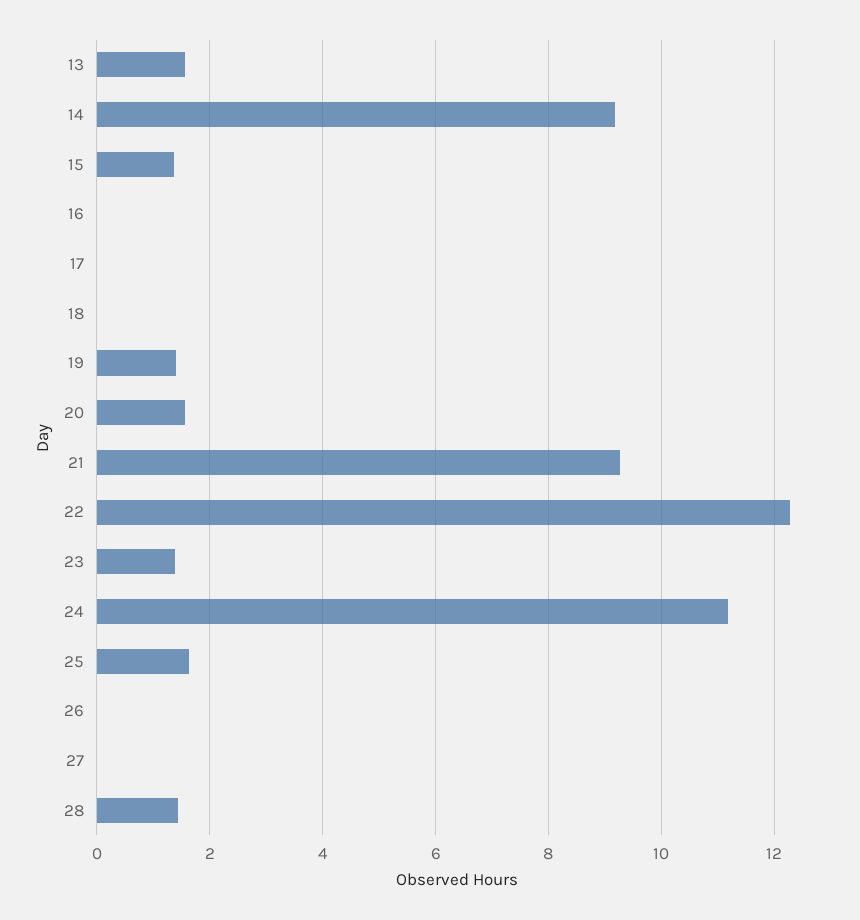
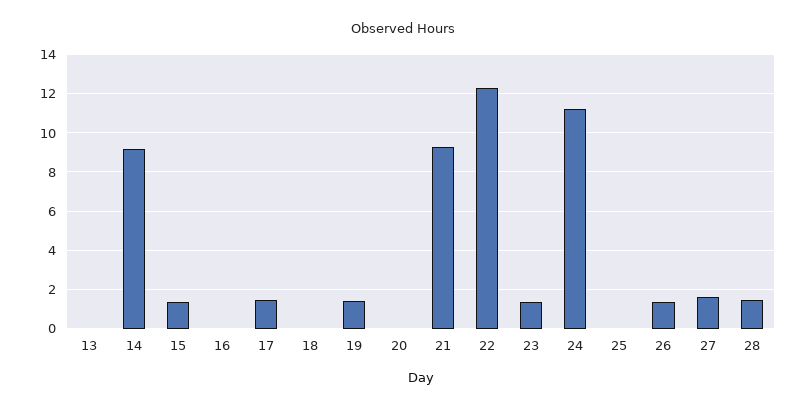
  {
-   "13": 1.6,
+   "13": 0,
    "14": 9.2,
    "15": 1.4,
    "16": 0,
-   "17": 0,
+   "17": 1.5,
    "18": 0,
    "19": 1.4,
-   "20": 1.6,
+   "20": 0,
    "21": 9.2,
    "22": 12.2,
    "23": 1.4,
    "24": 11.2,
-   "25": 1.6,
+   "25": 0,
-   "26": 0,
+   "26": 1.5,
-   "27": 0,
+   "27": 1.5,
    "28": 1.4
  }

